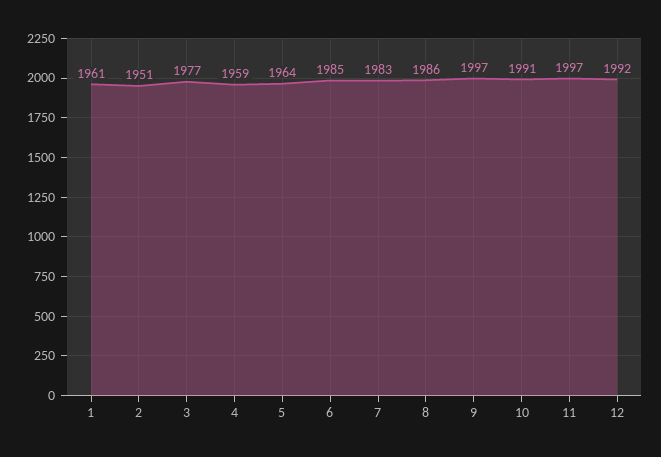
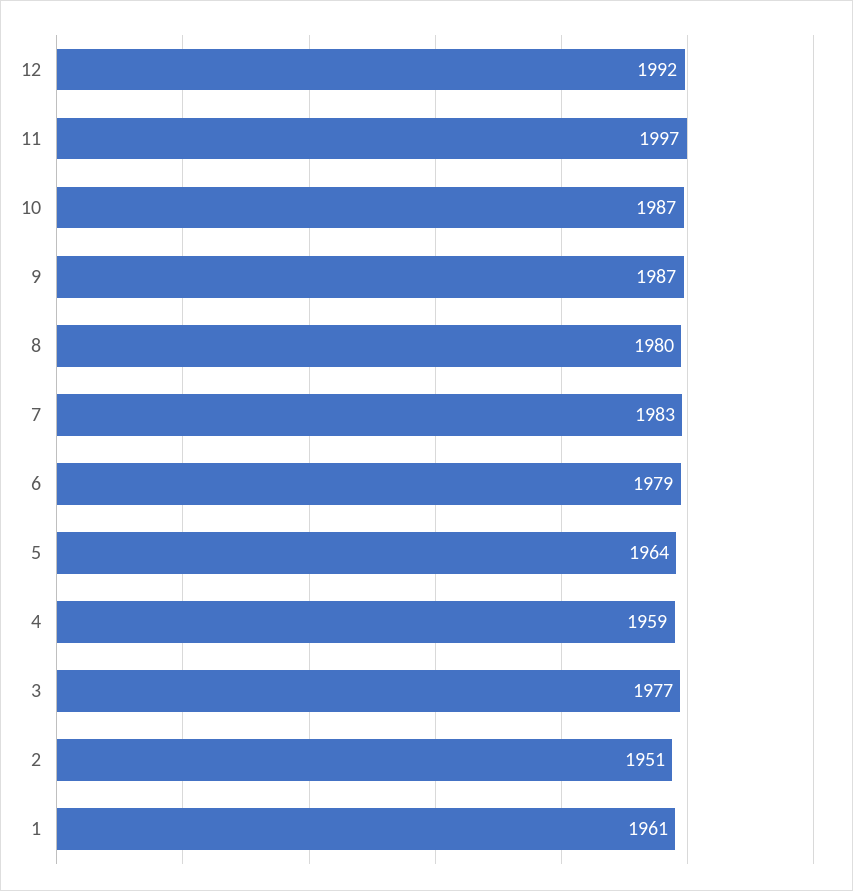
  {
    "1": 1961,
    "2": 1951,
    "3": 1977,
    "4": 1959,
    "5": 1964,
-   "6": 1985,
+   "6": 1979,
    "7": 1983,
-   "8": 1986,
+   "8": 1980,
-   "9": 1997,
+   "9": 1987,
-   "10": 1991,
+   "10": 1987,
    "11": 1997,
    "12": 1992
  }

